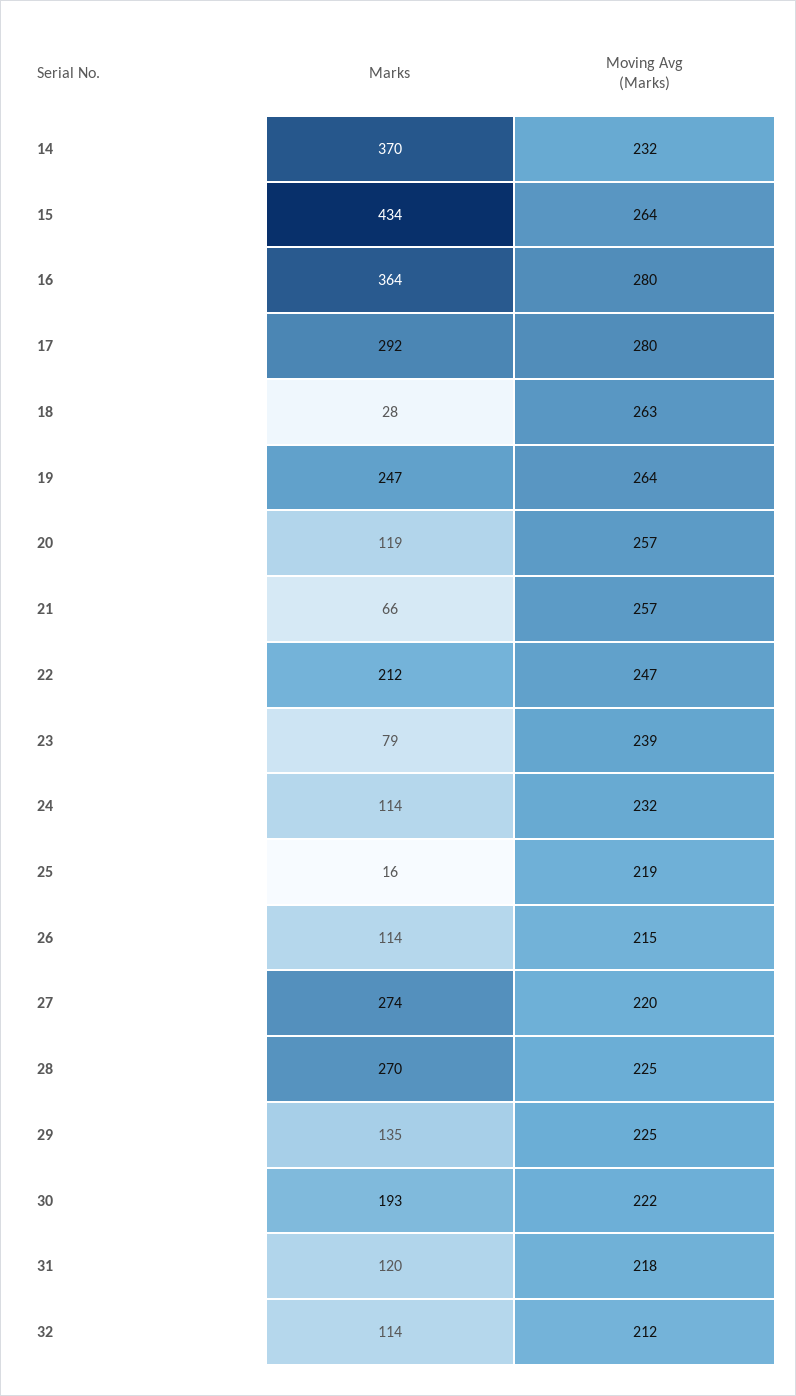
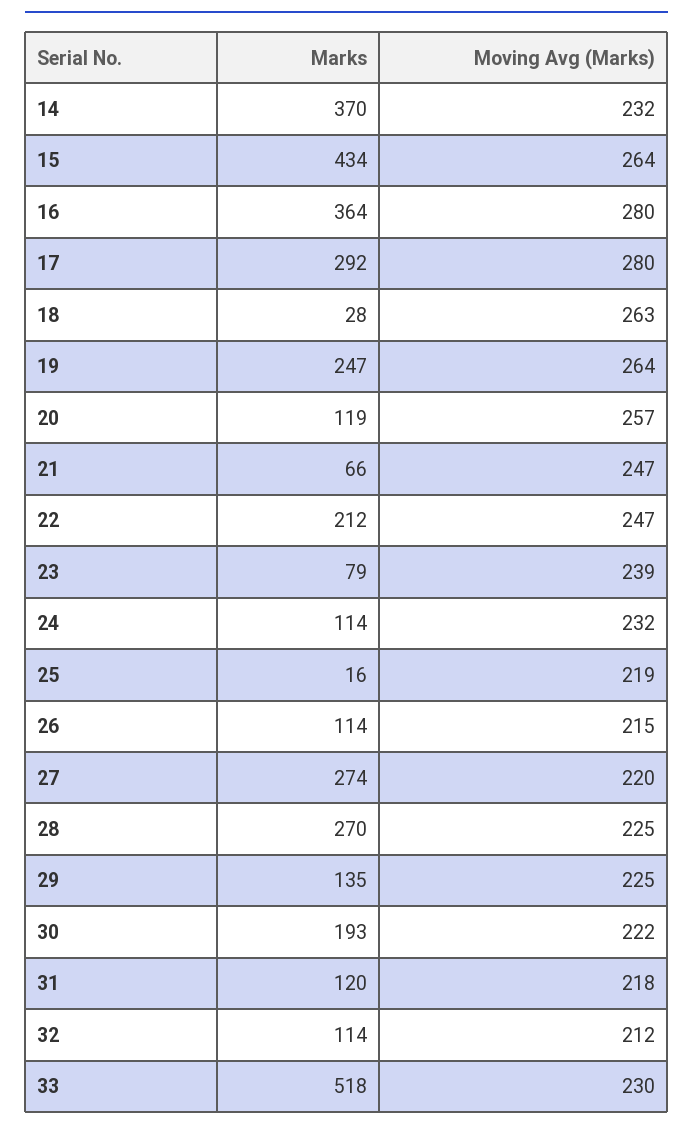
  {
    "Marks": {
      "14": 370,
      "15": 434,
      "16": 364,
      "17": 292,
      "18": 28,
      "19": 247,
      "20": 119,
      "21": 66,
      "22": 212,
      "23": 79,
      "24": 114,
      "25": 16,
      "26": 114,
      "27": 274,
      "28": 270,
      "29": 135,
      "30": 193,
      "31": 120,
-     "32": 114
+     "32": 114,
+     "33": 518
    },
    "Moving Avg (Marks)": {
      "14": 232,
      "15": 264,
      "16": 280,
      "17": 280,
      "18": 263,
      "19": 264,
      "20": 257,
-     "21": 257,
+     "21": 247,
      "22": 247,
      "23": 239,
      "24": 232,
      "25": 219,
      "26": 215,
      "27": 220,
      "28": 225,
      "29": 225,
      "30": 222,
      "31": 218,
-     "32": 212
+     "32": 212,
+     "33": 230
    }
  }

